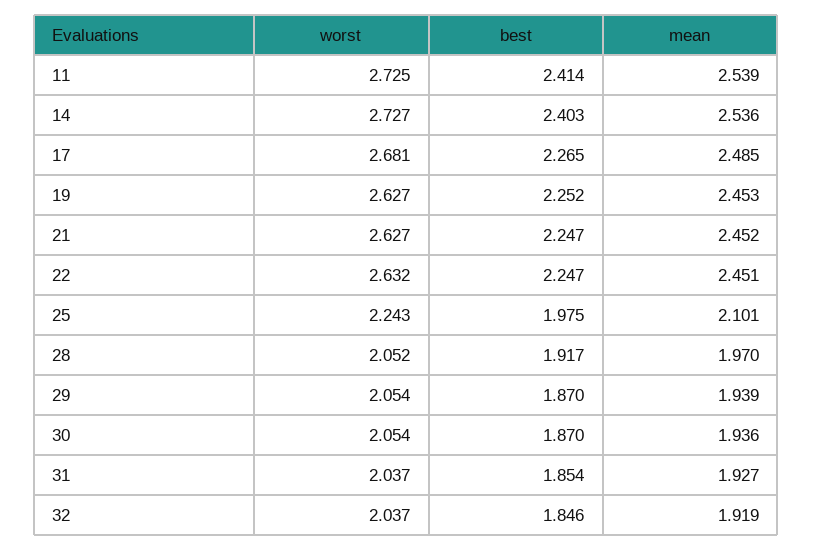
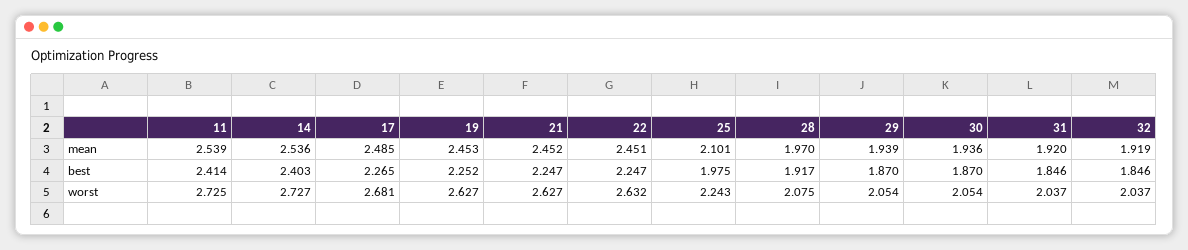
  {
    "worst": {
      "11": 2.725,
      "14": 2.727,
      "17": 2.681,
      "19": 2.627,
      "21": 2.627,
      "22": 2.632,
      "25": 2.243,
-     "28": 2.052,
+     "28": 2.075,
      "29": 2.054,
      "30": 2.054,
      "31": 2.037,
      "32": 2.037
    },
    "best": {
      "11": 2.414,
      "14": 2.403,
      "17": 2.265,
      "19": 2.252,
      "21": 2.247,
      "22": 2.247,
      "25": 1.975,
      "28": 1.917,
      "29": 1.87,
      "30": 1.87,
-     "31": 1.854,
+     "31": 1.846,
      "32": 1.846
    },
    "mean": {
      "11": 2.539,
      "14": 2.536,
      "17": 2.485,
      "19": 2.453,
      "21": 2.452,
      "22": 2.451,
      "25": 2.101,
      "28": 1.97,
      "29": 1.939,
      "30": 1.936,
-     "31": 1.927,
+     "31": 1.92,
      "32": 1.919
    }
  }

